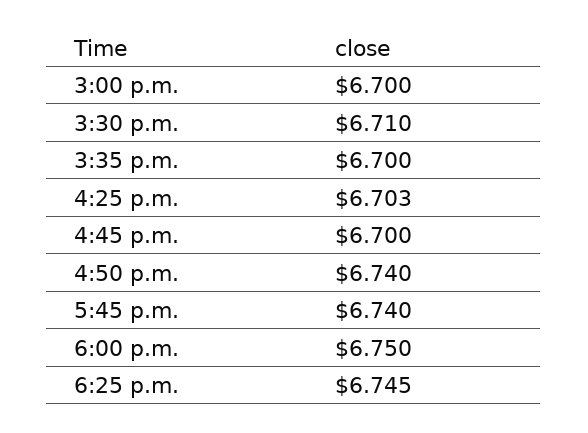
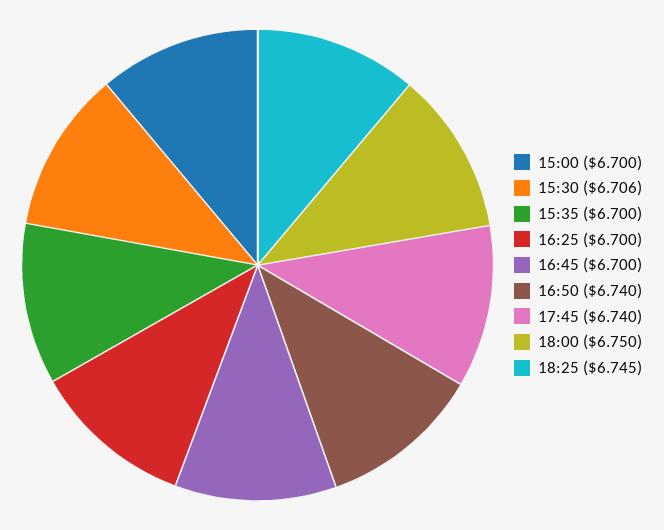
  {
    "3:00 p.m.": 6.7,
-   "3:30 p.m.": 6.71,
+   "3:30 p.m.": 6.706,
    "3:35 p.m.": 6.7,
-   "4:25 p.m.": 6.703,
+   "4:25 p.m.": 6.7,
    "4:45 p.m.": 6.7,
    "4:50 p.m.": 6.74,
    "5:45 p.m.": 6.74,
    "6:00 p.m.": 6.75,
    "6:25 p.m.": 6.745
  }

